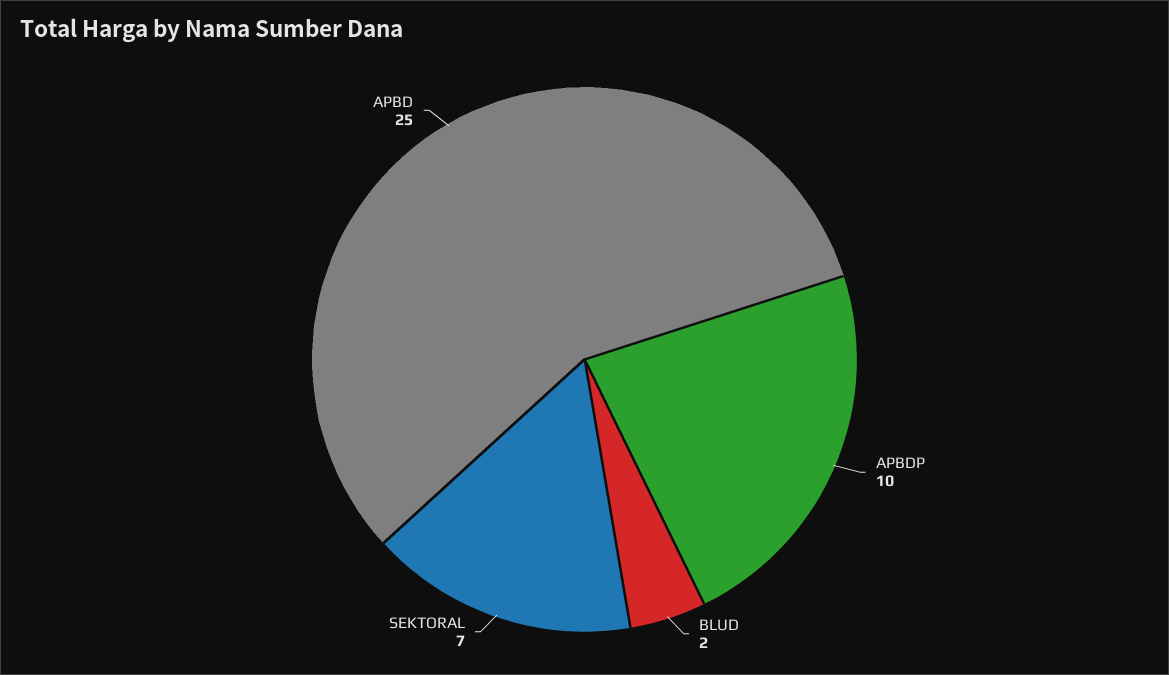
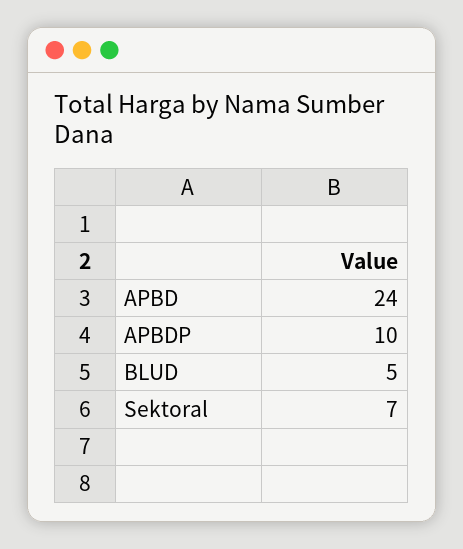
  {
    "APBDP": 10,
-   "BLUD": 2,
+   "BLUD": 5,
    "SEKTORAL": 7,
-   "APBD": 25
+   "APBD": 24
  }

